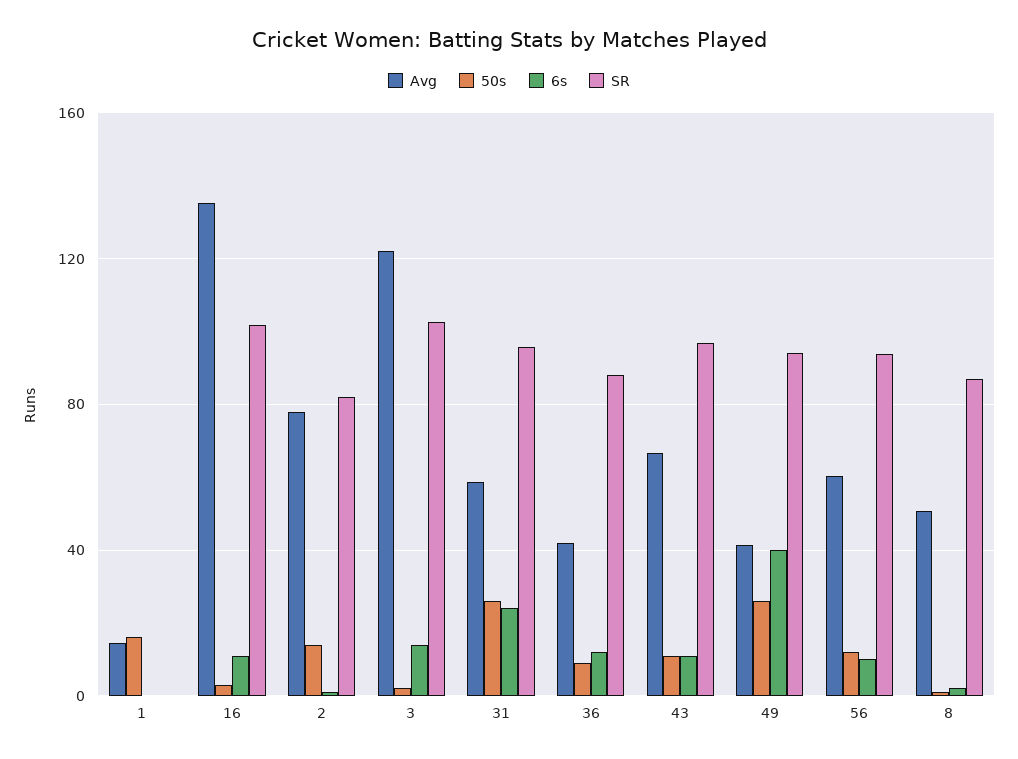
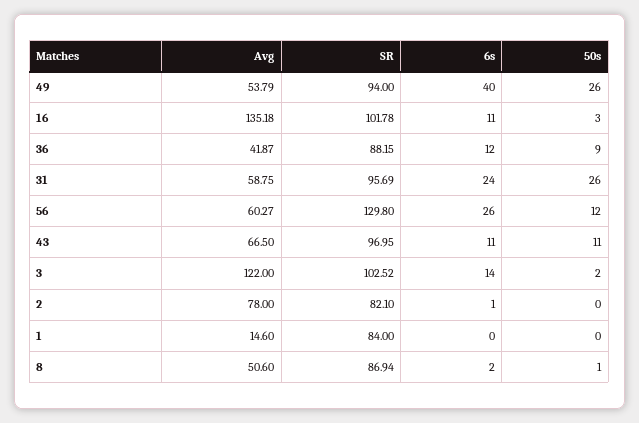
  {
    "Avg": {
      "1": 14.6,
      "16": 135.18,
      "2": 78,
      "3": 122,
      "31": 58.75,
      "36": 41.87,
      "43": 66.5,
-     "49": 40,
+     "49": 53.79,
      "56": 60.27,
      "8": 50.6
    },
    "50s": {
-     "1": 15,
+     "1": 0,
      "16": 3,
-     "2": 15,
+     "2": 0,
      "3": 2,
      "31": 26,
      "36": 9,
      "43": 11,
      "49": 26,
      "56": 12,
      "8": 1
    },
    "6s": {
      "1": 0,
      "16": 11,
      "2": 1,
      "3": 14,
      "31": 24,
      "36": 12,
      "43": 11,
      "49": 40,
-     "56": 10,
+     "56": 26,
      "8": 2
    },
    "SR": {
-     "1": 0,
+     "1": 84,
      "16": 101.78,
      "2": 82.1,
      "3": 102.52,
      "31": 95.69,
      "36": 88.15,
      "43": 96.95,
      "49": 94,
-     "56": 95,
+     "56": 129.8,
      "8": 86.94
    }
  }

